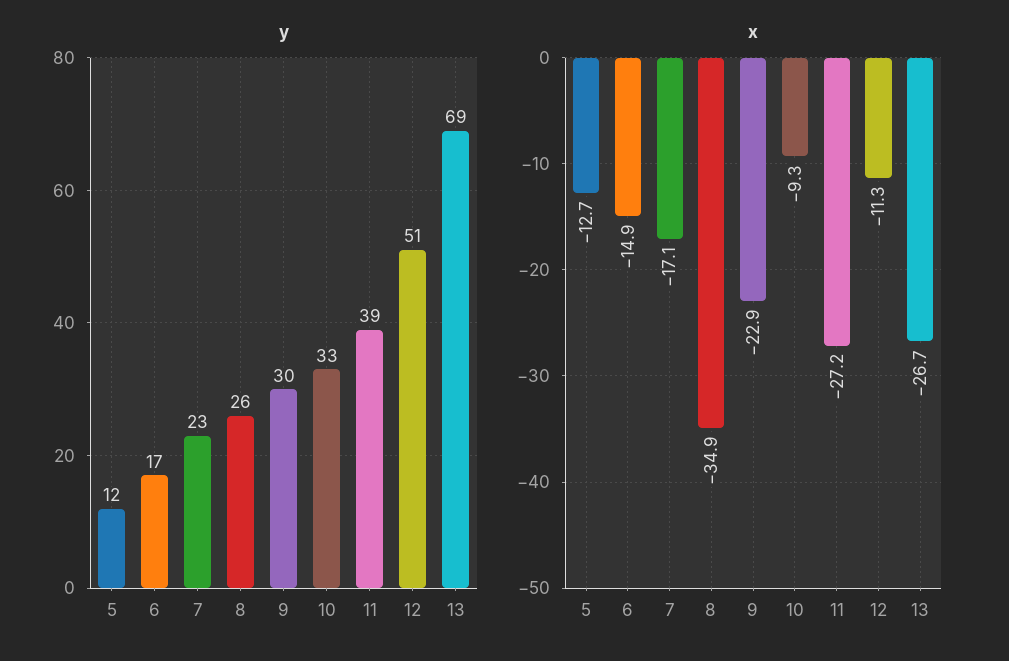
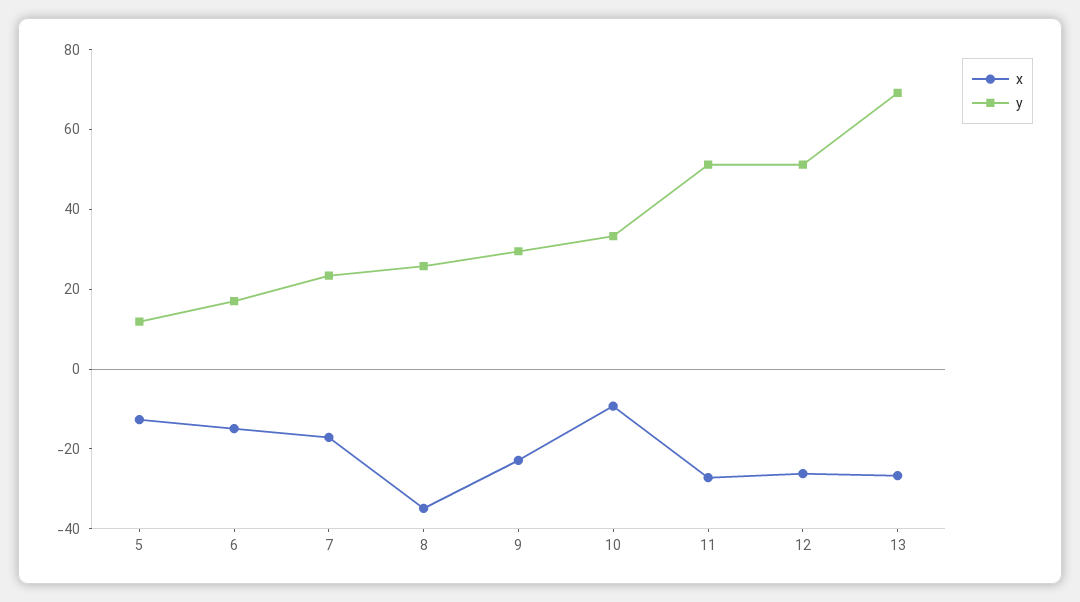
  {
    "y": {
      "5": 12,
      "6": 17,
      "7": 23,
      "8": 26,
      "9": 30,
      "10": 33,
-     "11": 39,
+     "11": 50,
      "12": 51,
      "13": 69
    },
    "x": {
      "5": -12.7,
      "6": -14.9,
      "7": -17.1,
      "8": -34.9,
      "9": -22.9,
      "10": -9.3,
      "11": -27.2,
-     "12": -11.3,
+     "12": -25,
      "13": -26.7
    }
  }

